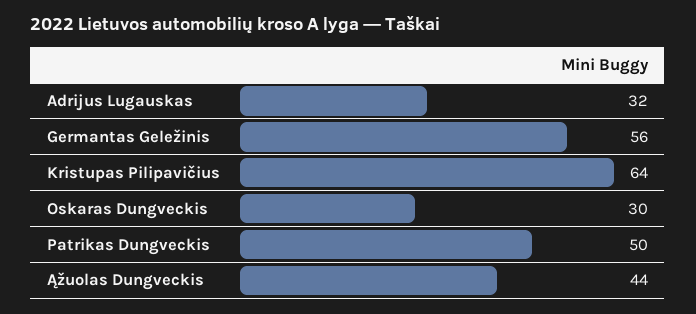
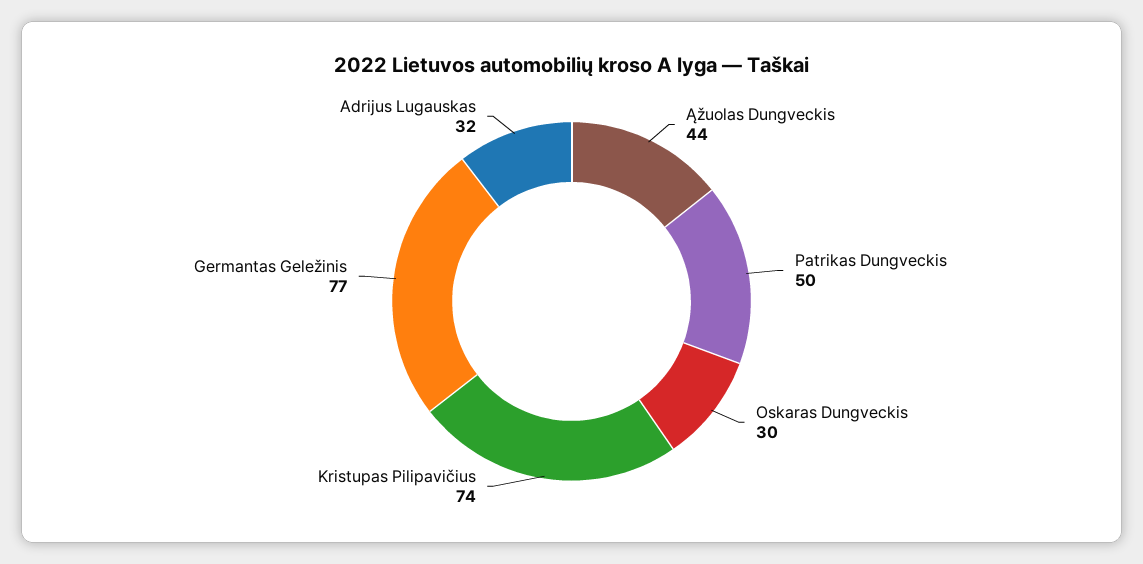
  {
    "Adrijus Lugauskas": 32,
-   "Germantas Geležinis": 56,
+   "Germantas Geležinis": 77,
-   "Kristupas Pilipavičius": 64,
+   "Kristupas Pilipavičius": 74,
    "Oskaras Dungveckis": 30,
    "Patrikas Dungveckis": 50,
    "Ąžuolas Dungveckis": 44
  }

